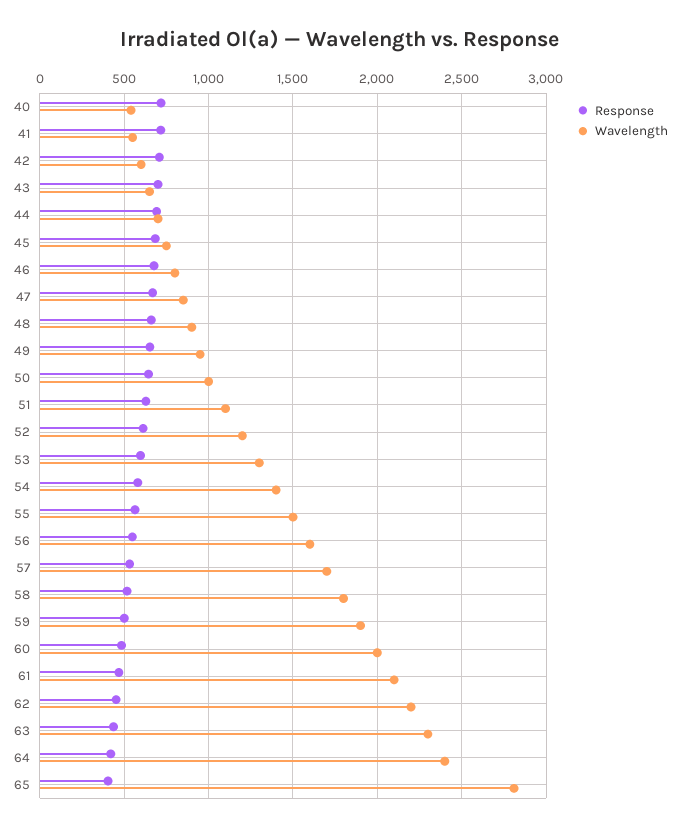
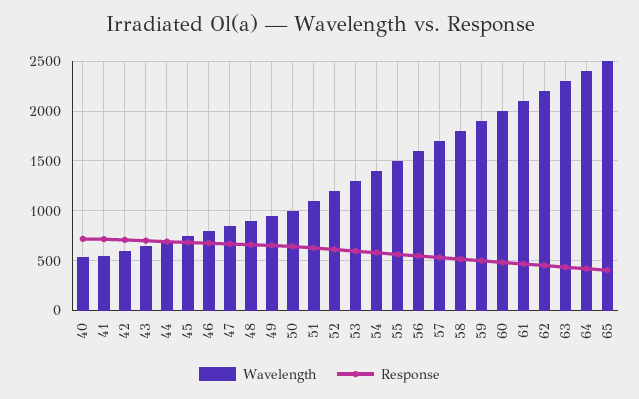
  {
    "Response": {
      "40": 700,
      "41": 700,
      "42": 700,
      "43": 700,
      "44": 700,
      "45": 700,
      "46": 700,
      "47": 650,
      "48": 650,
      "49": 650,
      "50": 650,
      "51": 650,
      "52": 600,
      "53": 600,
      "54": 600,
      "55": 550,
      "56": 550,
      "57": 550,
      "58": 500,
      "59": 500,
      "60": 500,
      "61": 450,
      "62": 450,
      "63": 450,
      "64": 400,
      "65": 400
    },
    "Wavelength": {
      "40": 550,
      "41": 550,
      "42": 600,
      "43": 650,
      "44": 700,
      "45": 750,
      "46": 800,
      "47": 850,
      "48": 900,
      "49": 950,
      "50": 1000,
      "51": 1100,
      "52": 1200,
      "53": 1300,
      "54": 1400,
      "55": 1500,
      "56": 1600,
      "57": 1700,
      "58": 1800,
      "59": 1900,
      "60": 2000,
      "61": 2100,
      "62": 2200,
      "63": 2300,
      "64": 2400,
-     "65": 2800
+     "65": 2500
    }
  }

